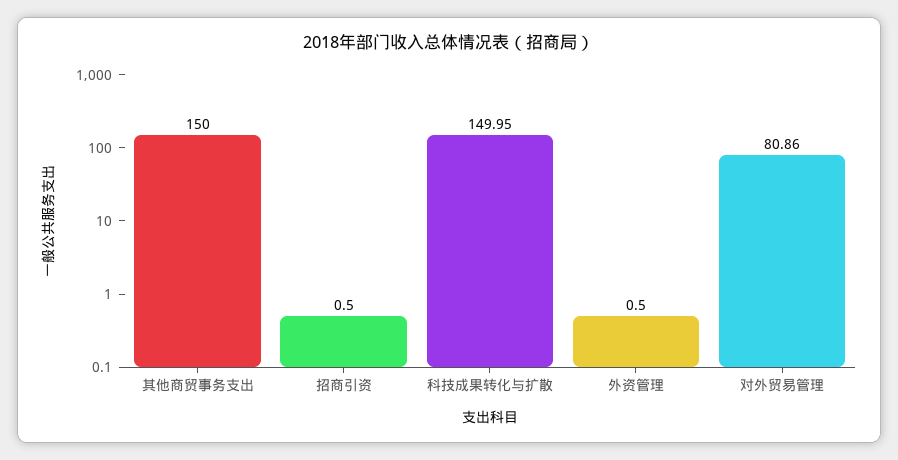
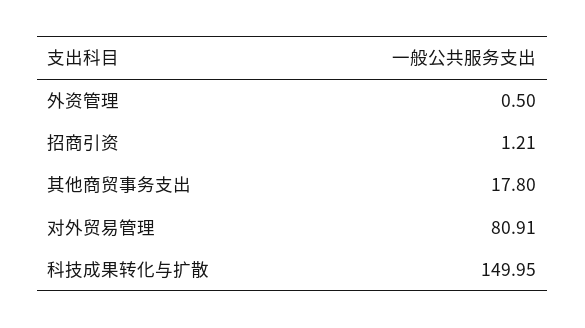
  {
-   "其他商贸事务支出": 150,
+   "其他商贸事务支出": 17.8,
-   "招商引资": 0.5,
+   "招商引资": 1.21,
    "科技成果转化与扩散": 149.95,
    "外资管理": 0.5,
-   "对外贸易管理": 80.86
+   "对外贸易管理": 80.91
  }

